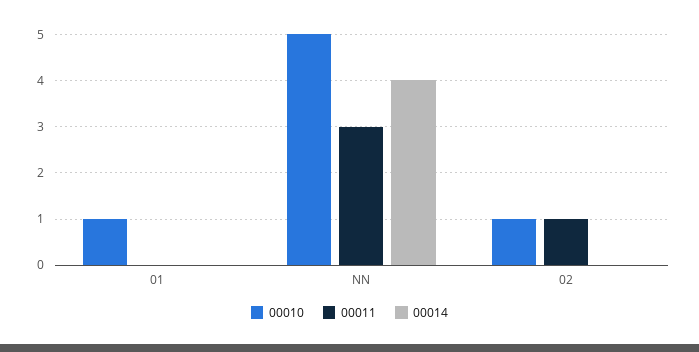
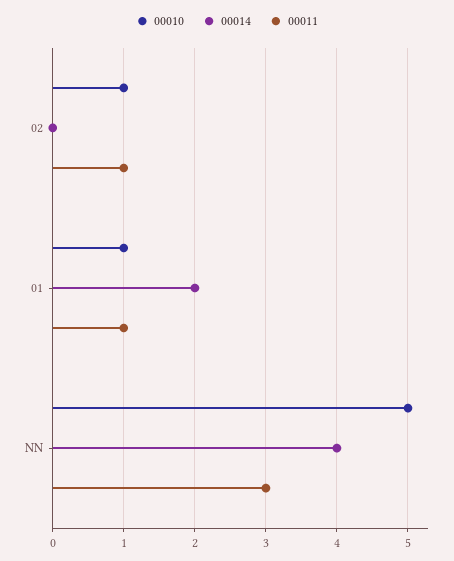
  {
    "00010": {
      "01": 1,
      "NN": 5,
      "02": 1
    },
    "00011": {
-     "01": 0,
+     "01": 1,
      "NN": 3,
      "02": 1
    },
    "00014": {
-     "01": 0,
+     "01": 2,
      "NN": 4,
      "02": 0
    }
  }

